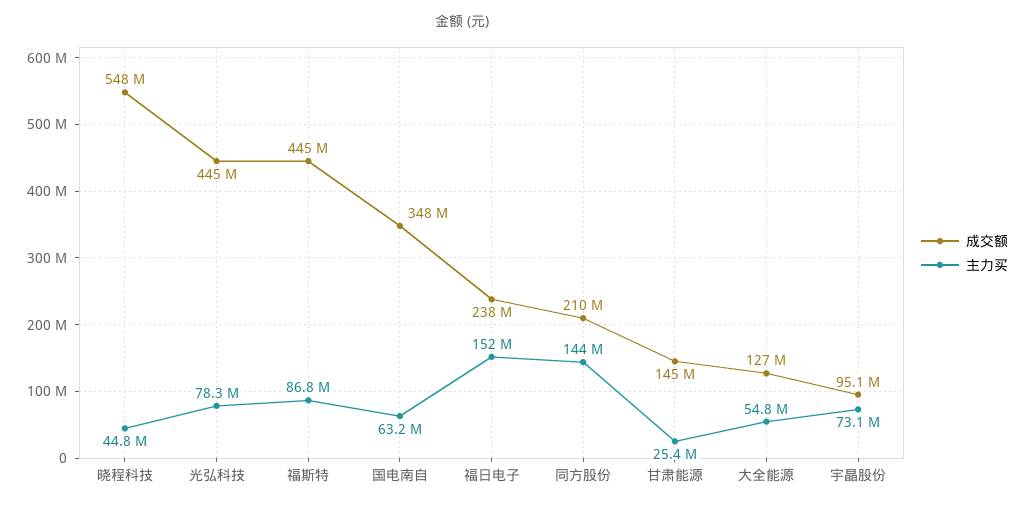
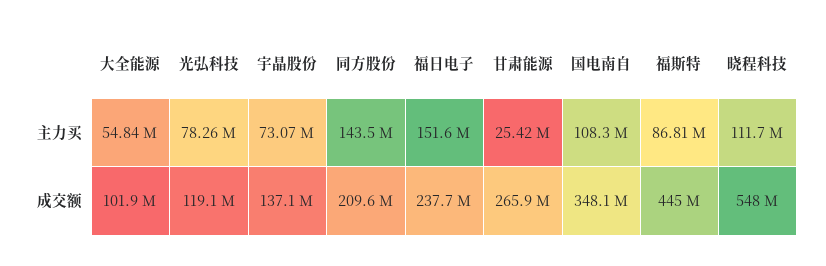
  {
    "成交额": {
      "晓程科技": 548000000,
-     "光弘科技": 445000000,
+     "光弘科技": 119100000,
      "福斯特": 445000000,
      "国电南自": 348100000,
      "福日电子": 237700000,
      "同方股份": 209600000,
-     "甘肃能源": 145000000,
+     "甘肃能源": 265900000,
-     "大全能源": 127000000,
+     "大全能源": 101900000,
-     "宇晶股份": 95100000
+     "宇晶股份": 137100000
    },
    "主力买": {
-     "晓程科技": 44800000,
+     "晓程科技": 111700000,
      "光弘科技": 78260000,
      "福斯特": 86810000,
-     "国电南自": 63200000,
+     "国电南自": 108300000,
      "福日电子": 151600000,
      "同方股份": 143500000,
      "甘肃能源": 25420000,
      "大全能源": 54840000,
      "宇晶股份": 73070000
    }
  }

